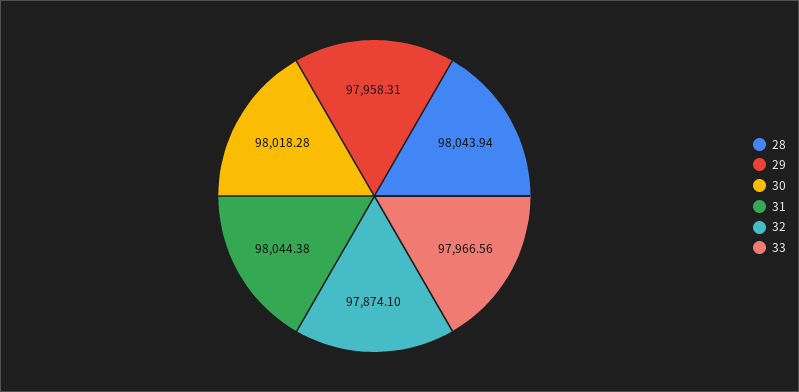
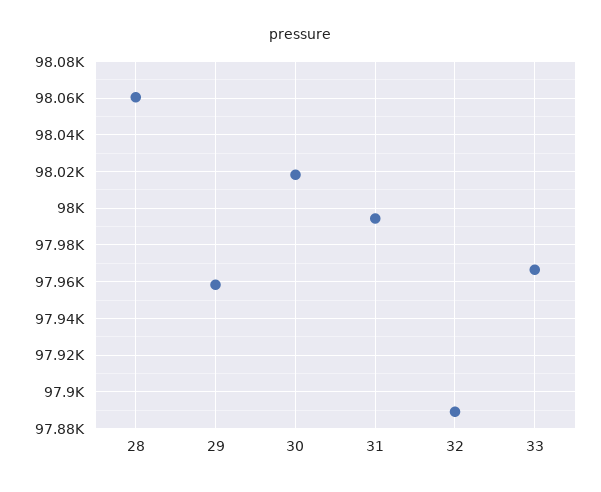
  {
-   "28": 98043.94,
+   "28": 98060,
    "29": 97958.31,
    "30": 98018.28,
-   "31": 98044.38,
+   "31": 97995,
-   "32": 97874.1,
+   "32": 97890,
    "33": 97966.56
  }

